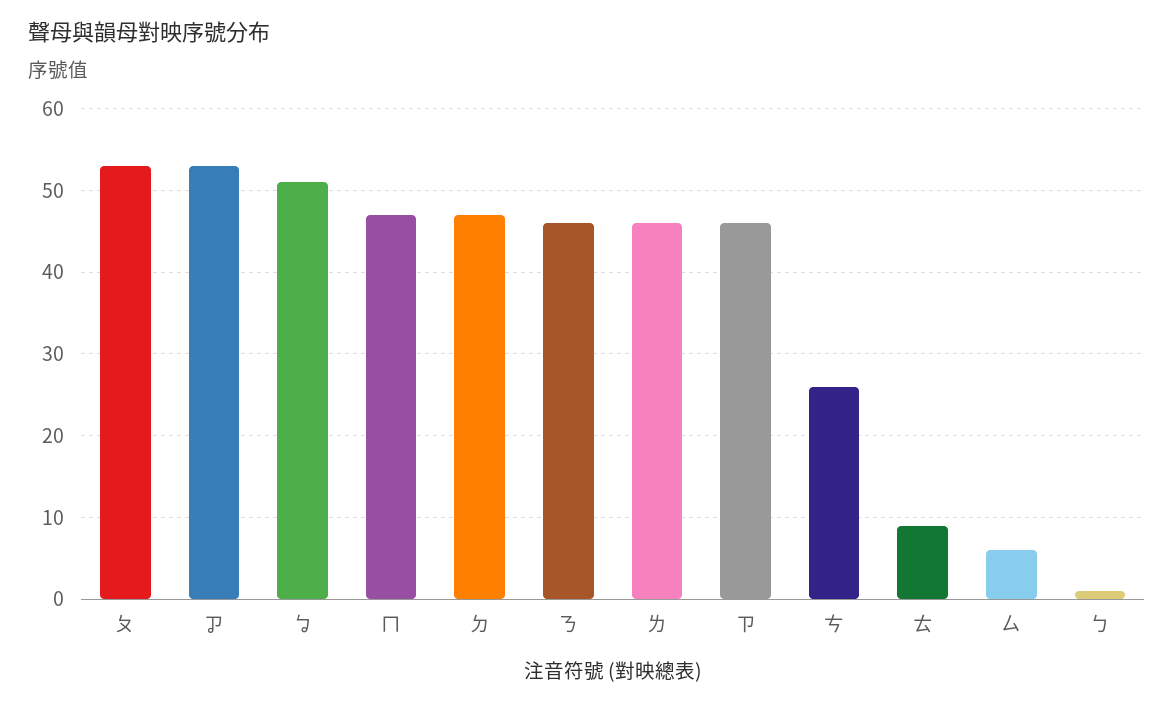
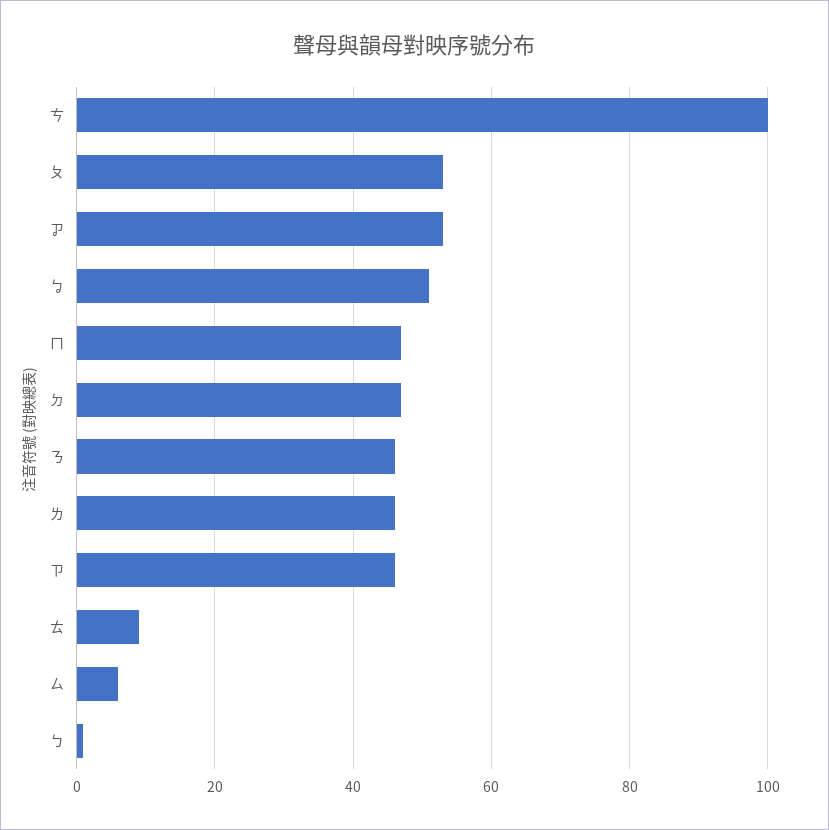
  {
    "ㄆ": 53,
    "ㆡ": 53,
    "ㆠ": 51,
    "ㄇ": 47,
    "ㄉ": 47,
    "ㄋ": 46,
    "ㄌ": 46,
    "ㄗ": 46,
-   "ㄘ": 26,
+   "ㄘ": 100,
    "ㄊ": 9,
    "ㄙ": 6,
    "ㄅ": 1
  }

